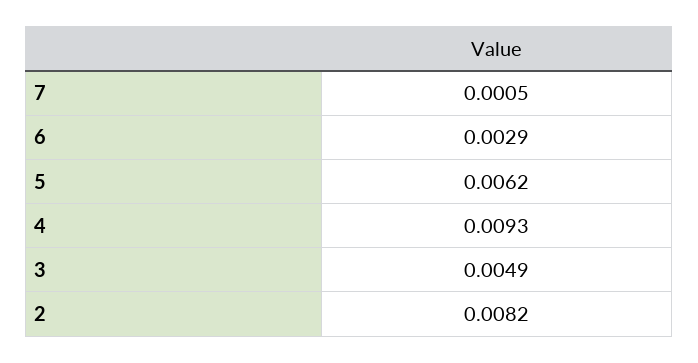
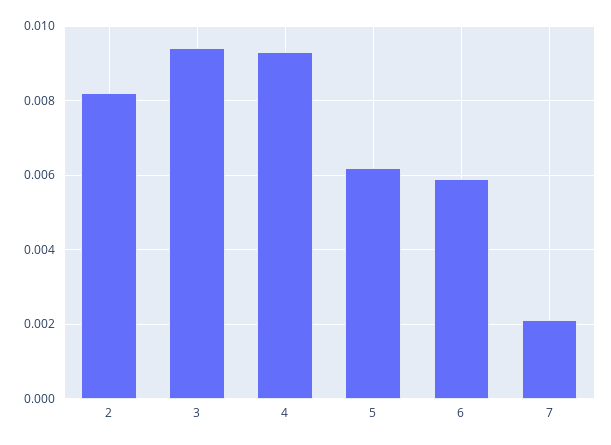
  {
-   "7": 0.0005,
+   "7": 0.002,
-   "6": 0.0029,
+   "6": 0.006,
    "5": 0.0062,
    "4": 0.0093,
-   "3": 0.0049,
+   "3": 0.0095,
    "2": 0.0082
  }

